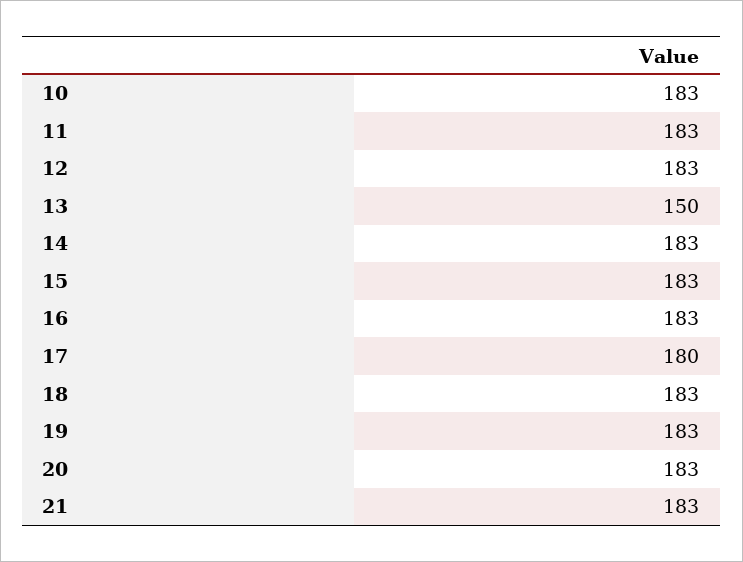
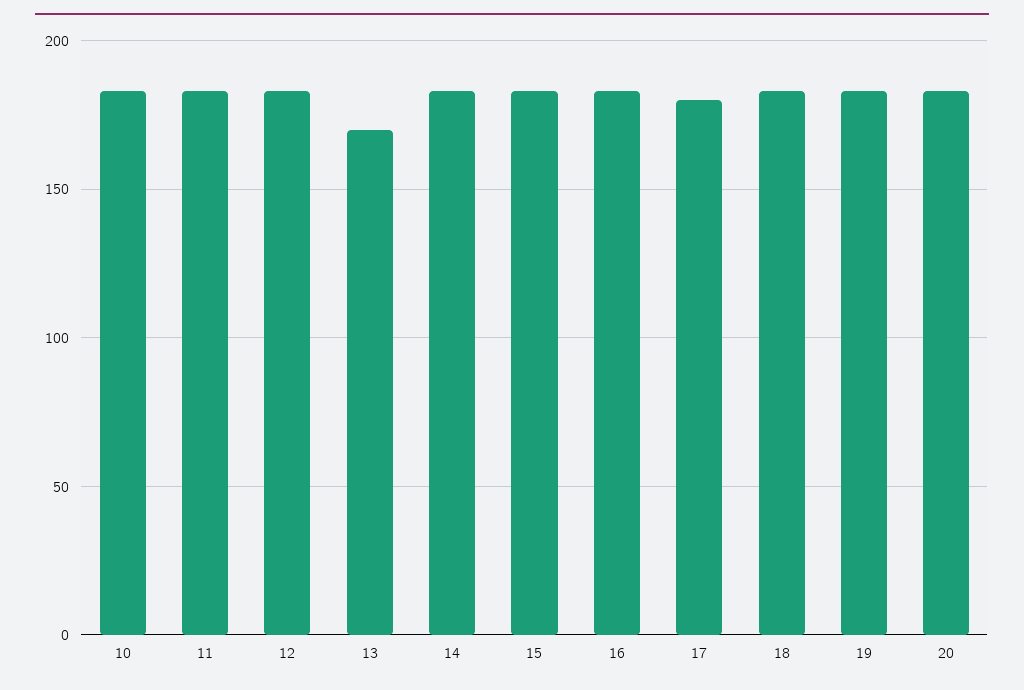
  {
    "10": 183,
    "11": 183,
    "12": 183,
-   "13": 150,
+   "13": 170,
    "14": 183,
    "15": 183,
    "16": 183,
    "17": 180,
    "18": 183,
    "19": 183,
-   "20": 183,
+   "20": 183
-   "21": 183
  }

